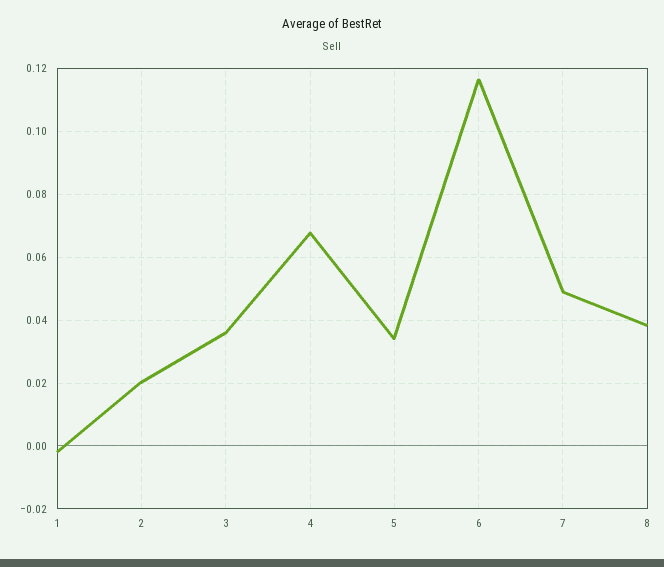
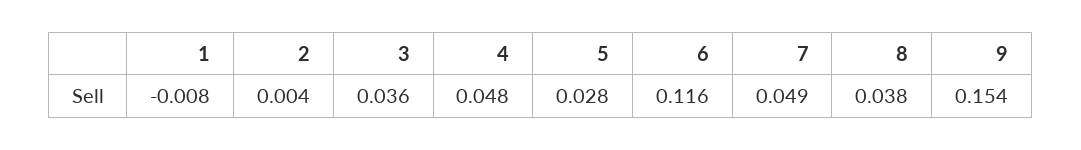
  {
-   "1": -0.002,
+   "1": -0.008,
-   "2": 0.02,
+   "2": 0.004,
    "3": 0.036,
-   "4": 0.068,
+   "4": 0.048,
-   "5": 0.034,
+   "5": 0.028,
    "6": 0.116,
    "7": 0.049,
-   "8": 0.038
+   "8": 0.038,
+   "9": 0.154
  }

